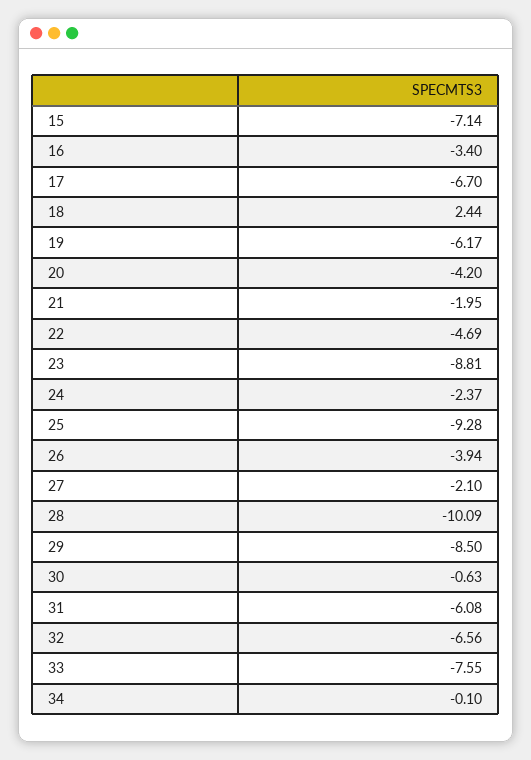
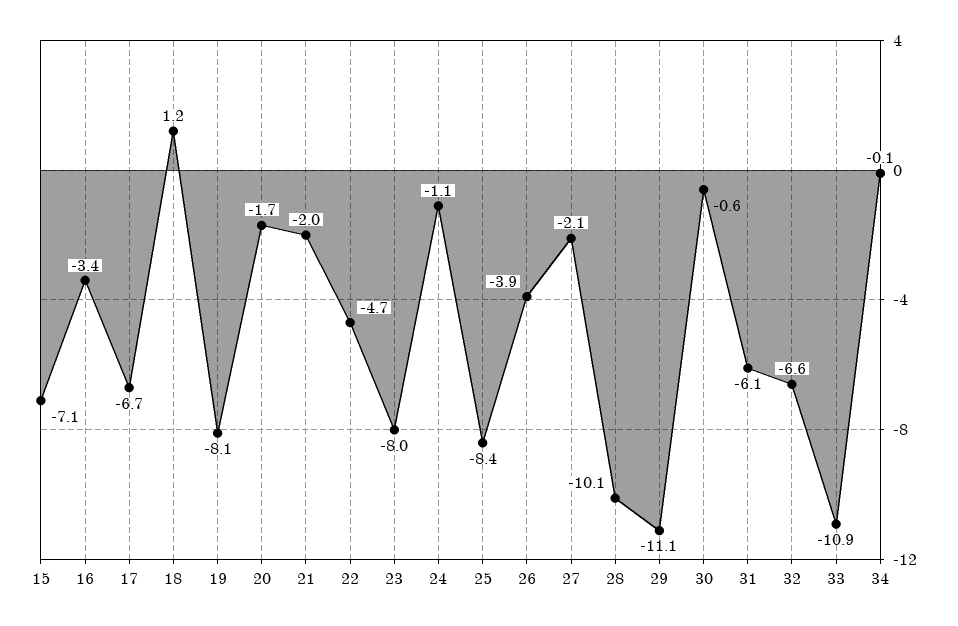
  {
    "15": -7.14,
    "16": -3.4,
    "17": -6.7,
-   "18": 2.44,
+   "18": 1.2,
-   "19": -6.17,
+   "19": -8.1,
-   "20": -4.2,
+   "20": -1.7,
    "21": -1.95,
    "22": -4.69,
-   "23": -8.81,
+   "23": -8,
-   "24": -2.37,
+   "24": -1.1,
-   "25": -9.28,
+   "25": -8.4,
    "26": -3.94,
    "27": -2.1,
    "28": -10.09,
-   "29": -8.5,
+   "29": -11.1,
    "30": -0.63,
    "31": -6.08,
    "32": -6.56,
-   "33": -7.55,
+   "33": -10.9,
    "34": -0.1
  }

